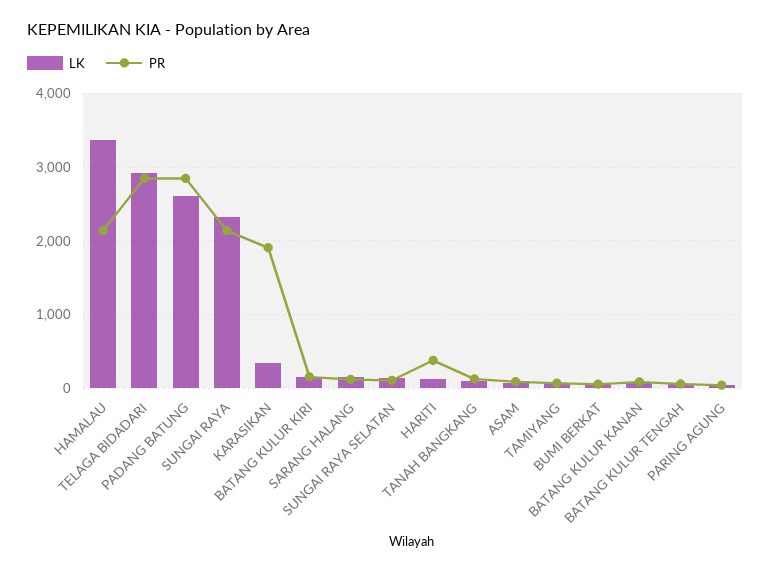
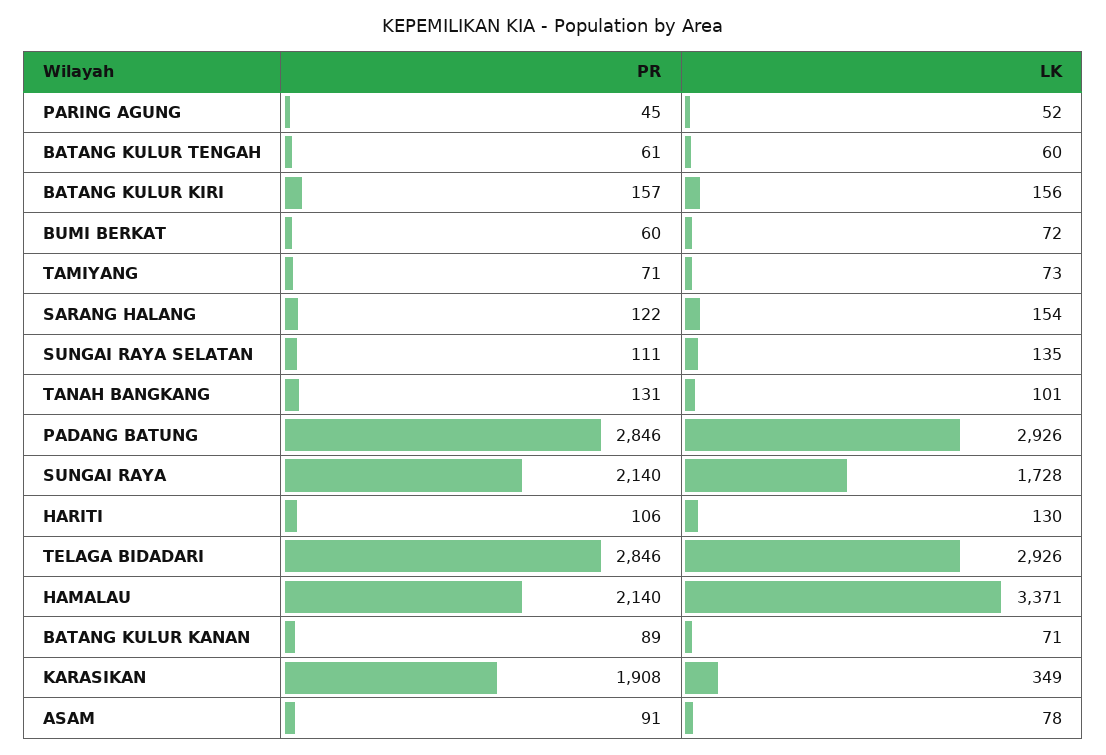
  {
    "LK": {
      "HAMALAU": 3371,
      "TELAGA BIDADARI": 2926,
-     "PADANG BATUNG": 2600,
+     "PADANG BATUNG": 2926,
-     "SUNGAI RAYA": 2300,
+     "SUNGAI RAYA": 1728,
      "KARASIKAN": 349,
      "BATANG KULUR KIRI": 156,
      "SARANG HALANG": 154,
      "SUNGAI RAYA SELATAN": 135,
      "HARITI": 130,
      "TANAH BANGKANG": 101,
      "ASAM": 78,
      "TAMIYANG": 73,
      "BUMI BERKAT": 72,
      "BATANG KULUR KANAN": 71,
      "BATANG KULUR TENGAH": 60,
      "PARING AGUNG": 52
    },
    "PR": {
      "HAMALAU": 2140,
      "TELAGA BIDADARI": 2846,
      "PADANG BATUNG": 2846,
      "SUNGAI RAYA": 2140,
      "KARASIKAN": 1908,
      "BATANG KULUR KIRI": 157,
      "SARANG HALANG": 122,
      "SUNGAI RAYA SELATAN": 111,
-     "HARITI": 400,
+     "HARITI": 106,
      "TANAH BANGKANG": 131,
      "ASAM": 91,
      "TAMIYANG": 71,
      "BUMI BERKAT": 60,
      "BATANG KULUR KANAN": 89,
      "BATANG KULUR TENGAH": 61,
      "PARING AGUNG": 45
    }
  }

